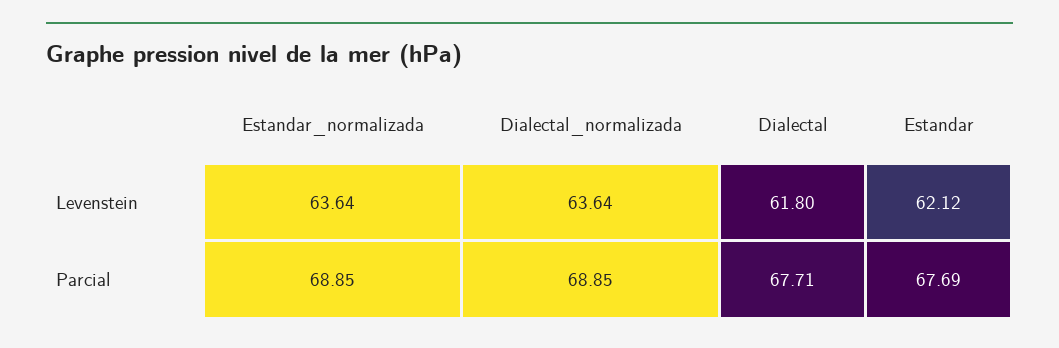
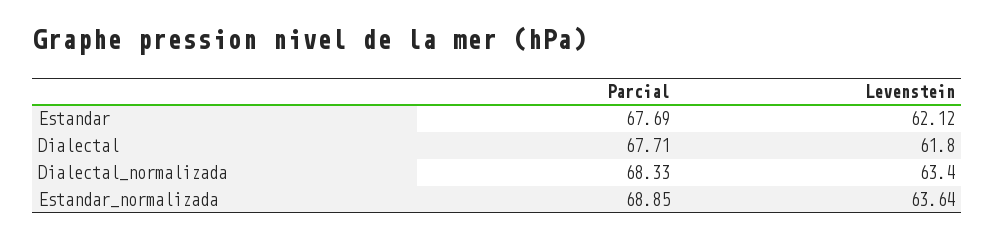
  {
    "Estandar_normalizada": {
      "Levenstein": 63.64,
      "Parcial": 68.85
    },
    "Dialectal_normalizada": {
-     "Levenstein": 63.64,
+     "Levenstein": 63.4,
-     "Parcial": 68.85
+     "Parcial": 68.33
    },
    "Dialectal": {
      "Levenstein": 61.8,
      "Parcial": 67.71
    },
    "Estandar": {
      "Levenstein": 62.12,
      "Parcial": 67.69
    }
  }

